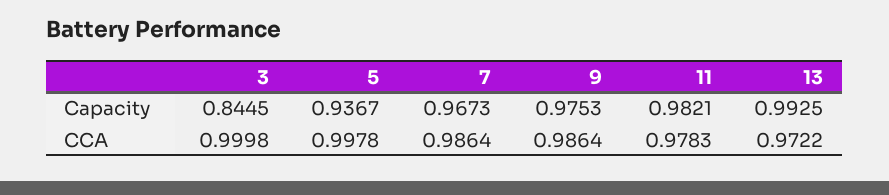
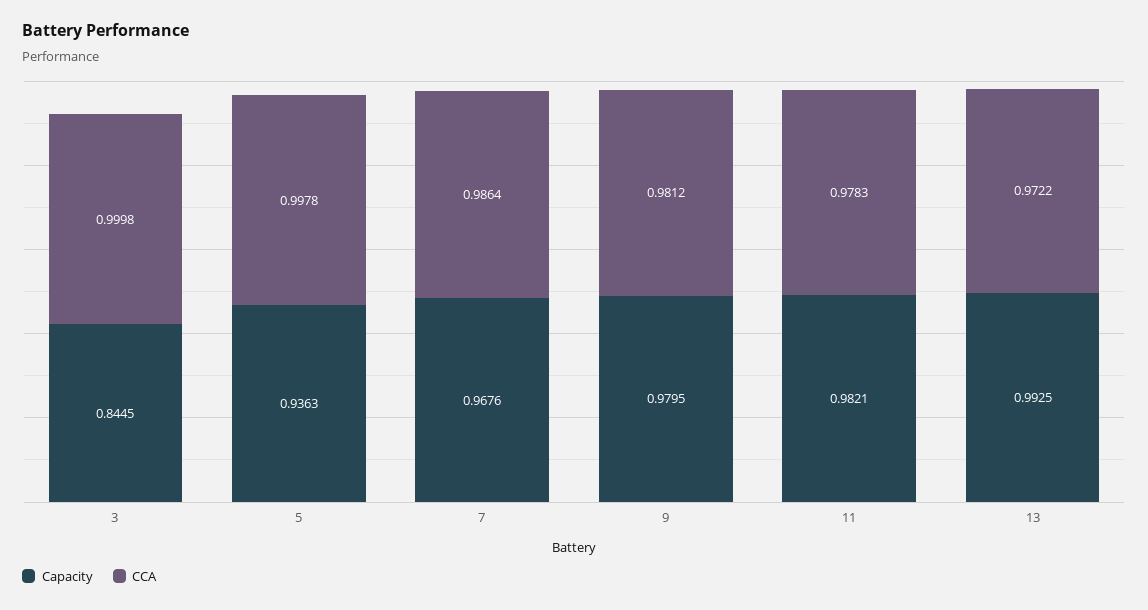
  {
    "Capacity": {
      "3": 0.8445,
-     "5": 0.9367,
+     "5": 0.9363,
-     "7": 0.9673,
+     "7": 0.9676,
-     "9": 0.9753,
+     "9": 0.9795,
      "11": 0.9821,
      "13": 0.9925
    },
    "CCA": {
      "3": 0.9998,
      "5": 0.9978,
      "7": 0.9864,
-     "9": 0.9864,
+     "9": 0.9812,
      "11": 0.9783,
      "13": 0.9722
    }
  }

